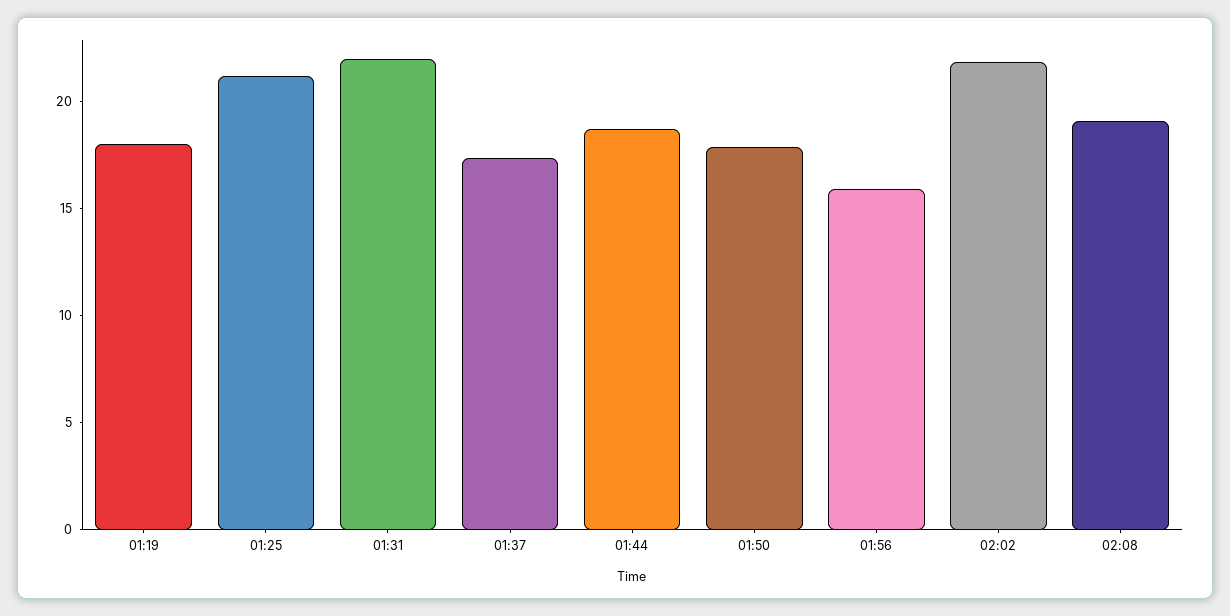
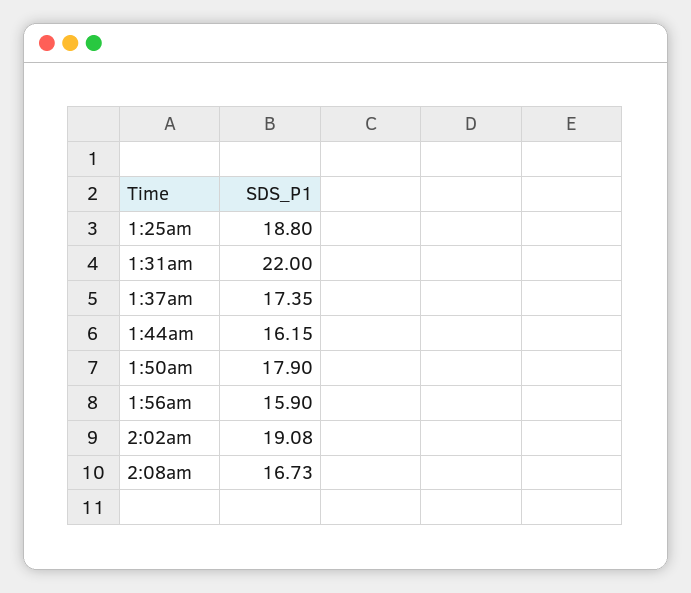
  {
-   "01:19": 18,
-   "01:25": 21,
+   "01:25": 18.8,
    "01:31": 22,
    "01:37": 17.35,
-   "01:44": 19,
+   "01:44": 16.15,
    "01:50": 17.9,
    "01:56": 15.9,
-   "02:02": 22,
+   "02:02": 19.08,
-   "02:08": 19
+   "02:08": 16.73
  }

